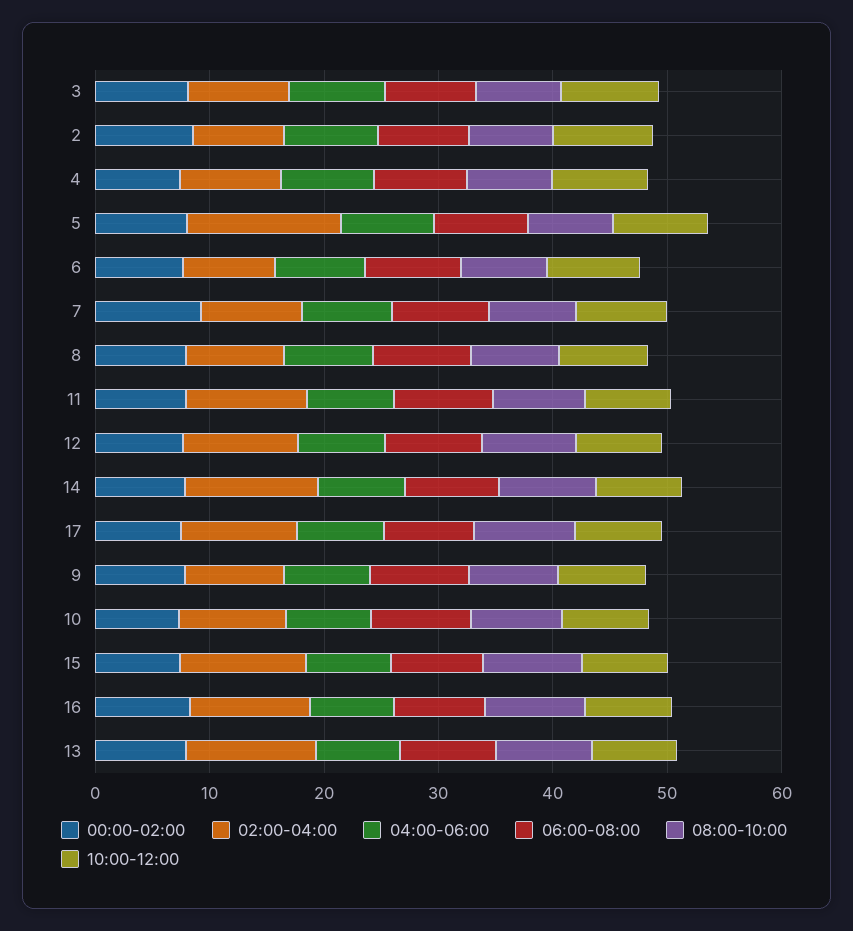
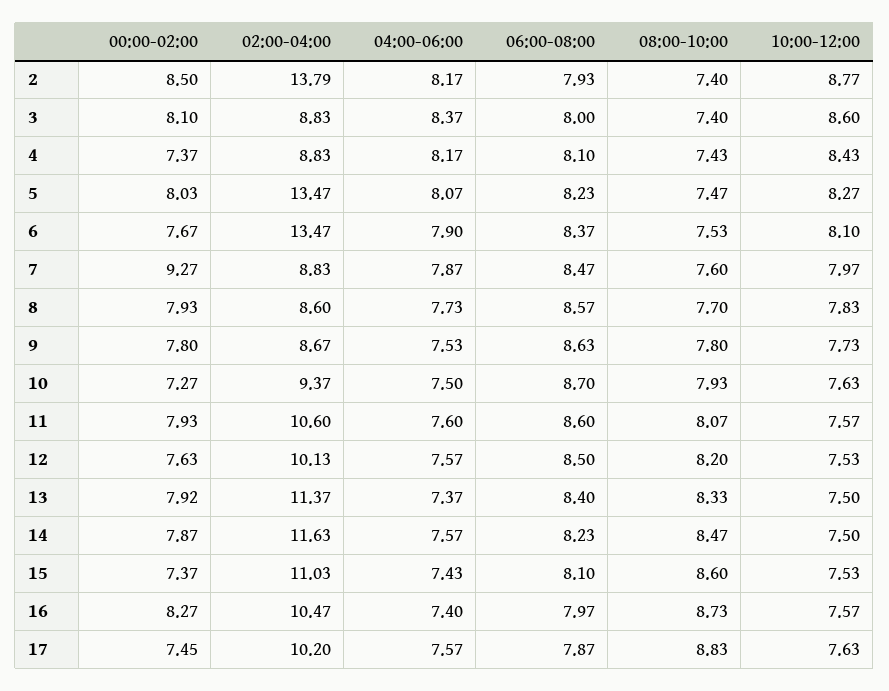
  {
    "00:00-02:00": {
      "3": 8.1,
      "2": 8.5,
      "4": 7.37,
      "5": 8.03,
      "6": 7.67,
      "7": 9.27,
      "8": 7.93,
      "11": 7.93,
      "12": 7.63,
      "14": 7.87,
      "17": 7.45,
      "9": 7.8,
      "10": 7.27,
      "15": 7.37,
      "16": 8.27,
      "13": 7.92
    },
    "02:00-04:00": {
      "3": 8.83,
-     "2": 8,
+     "2": 13.79,
      "4": 8.83,
      "5": 13.47,
-     "6": 8,
+     "6": 13.47,
      "7": 8.83,
      "8": 8.6,
      "11": 10.6,
      "12": 10.13,
      "14": 11.63,
      "17": 10.2,
      "9": 8.67,
      "10": 9.37,
      "15": 11.03,
      "16": 10.47,
      "13": 11.37
    },
    "04:00-06:00": {
      "3": 8.37,
      "2": 8.17,
      "4": 8.17,
      "5": 8.07,
      "6": 7.9,
      "7": 7.87,
      "8": 7.73,
      "11": 7.6,
      "12": 7.57,
      "14": 7.57,
      "17": 7.57,
      "9": 7.53,
      "10": 7.5,
      "15": 7.43,
      "16": 7.4,
      "13": 7.37
    },
    "06:00-08:00": {
      "3": 8,
      "2": 7.93,
      "4": 8.1,
      "5": 8.23,
      "6": 8.37,
      "7": 8.47,
      "8": 8.57,
      "11": 8.6,
      "12": 8.5,
      "14": 8.23,
      "17": 7.87,
      "9": 8.63,
      "10": 8.7,
      "15": 8.1,
      "16": 7.97,
      "13": 8.4
    },
    "08:00-10:00": {
      "3": 7.4,
      "2": 7.4,
      "4": 7.43,
      "5": 7.47,
      "6": 7.53,
      "7": 7.6,
      "8": 7.7,
      "11": 8.07,
      "12": 8.2,
      "14": 8.47,
      "17": 8.83,
      "9": 7.8,
      "10": 7.93,
      "15": 8.6,
      "16": 8.73,
      "13": 8.33
    },
    "10:00-12:00": {
      "3": 8.6,
      "2": 8.77,
      "4": 8.43,
      "5": 8.27,
      "6": 8.1,
      "7": 7.97,
      "8": 7.83,
      "11": 7.57,
      "12": 7.53,
      "14": 7.5,
      "17": 7.63,
      "9": 7.73,
      "10": 7.63,
      "15": 7.53,
      "16": 7.57,
      "13": 7.5
    }
  }

